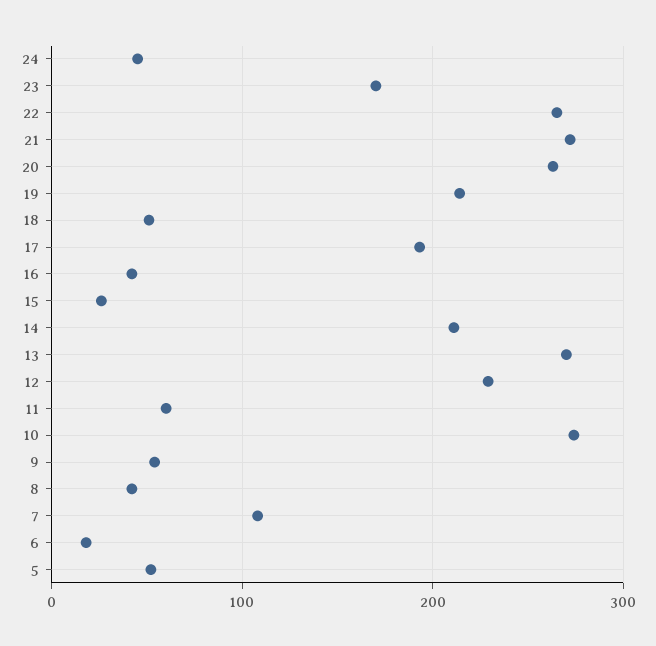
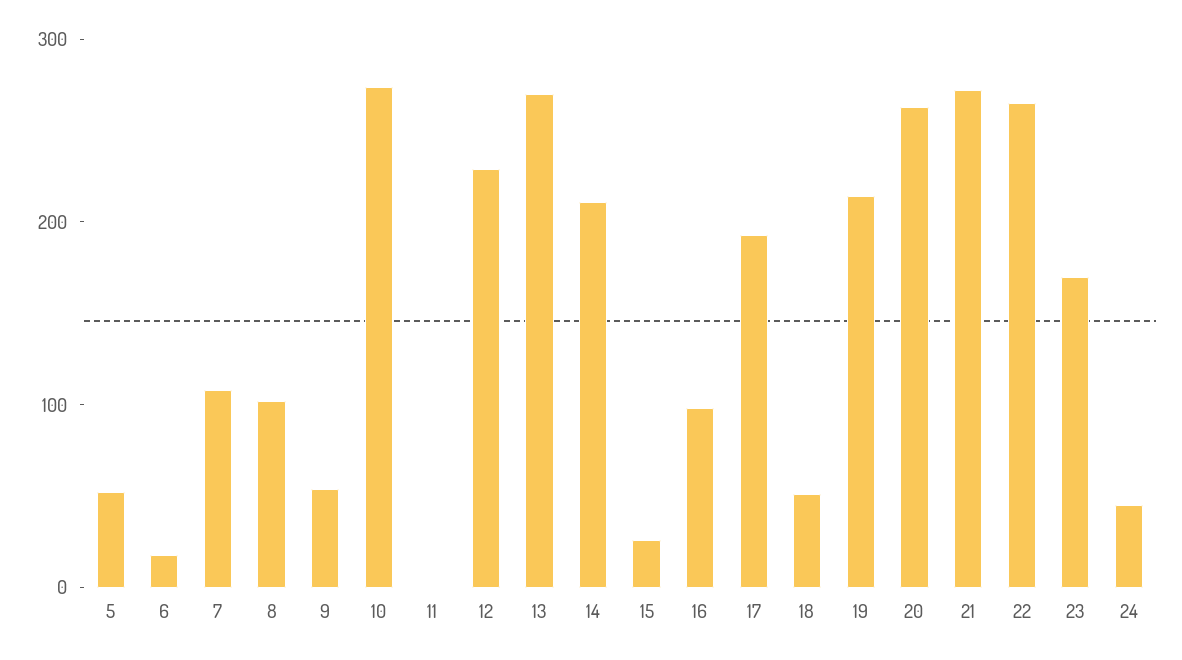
  {
    "24": 50,
    "23": 170,
    "22": 270,
    "21": 270,
    "20": 260,
    "19": 210,
    "18": 50,
    "17": 190,
-   "16": 40,
+   "16": 100,
    "15": 30,
    "14": 210,
    "13": 270,
    "12": 230,
-   "11": 60,
+   "11": 0,
    "10": 270,
    "9": 50,
-   "8": 40,
+   "8": 100,
    "7": 110,
    "6": 20,
    "5": 50
  }

